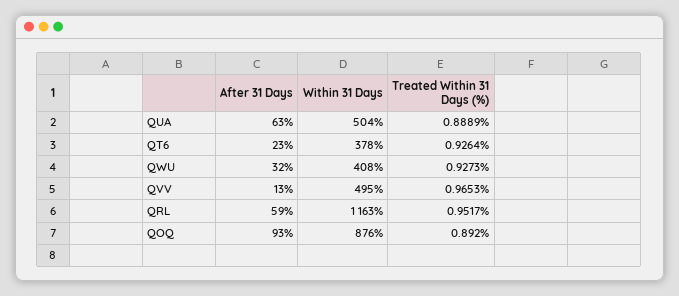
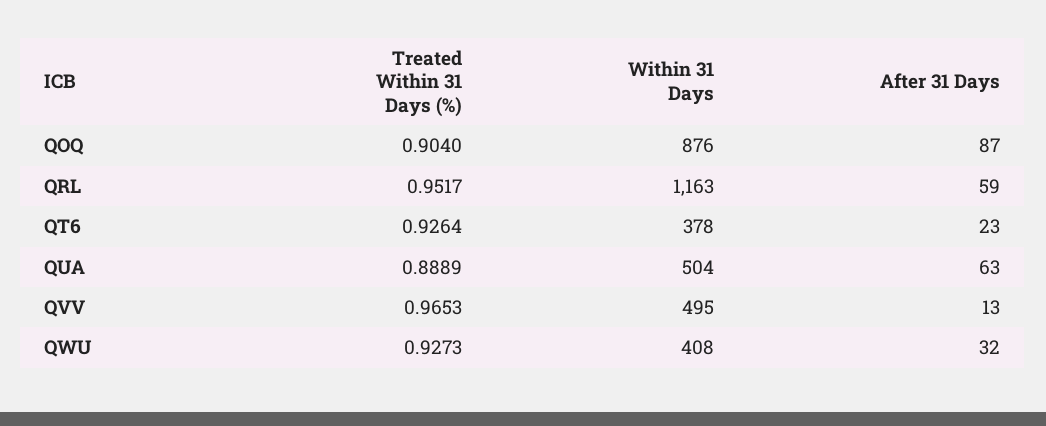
  {
    "After 31 Days": {
      "QUA": 63,
      "QT6": 23,
      "QWU": 32,
      "QVV": 13,
      "QRL": 59,
-     "QOQ": 93
+     "QOQ": 87
    },
    "Within 31 Days": {
      "QUA": 504,
      "QT6": 378,
      "QWU": 408,
      "QVV": 495,
      "QRL": 1163,
      "QOQ": 876
    },
    "Treated Within 31 Days (%)": {
      "QUA": 0.8889,
      "QT6": 0.9264,
      "QWU": 0.9273,
      "QVV": 0.9653,
      "QRL": 0.9517,
-     "QOQ": 0.892
+     "QOQ": 0.904
    }
  }

